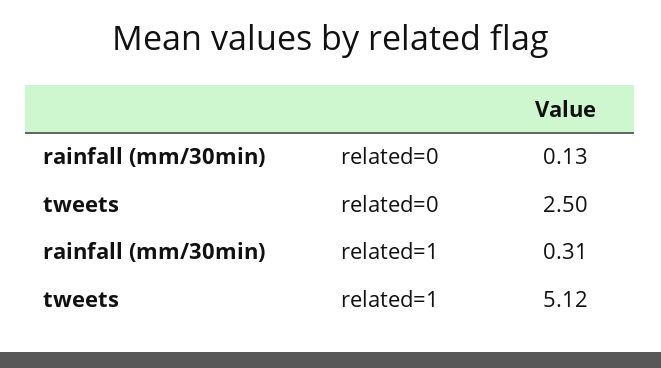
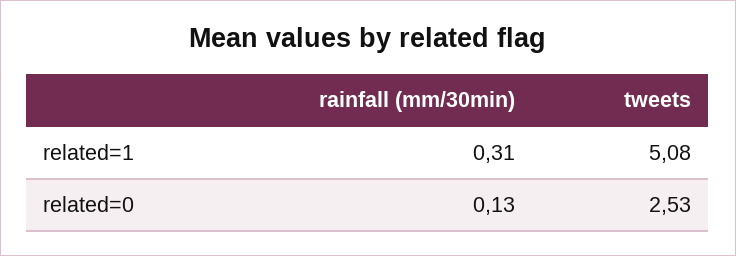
  {
    "rainfall (mm/30min)": {
      "related=0": 0.13,
      "related=1": 0.31
    },
    "tweets": {
-     "related=0": 2.5,
+     "related=0": 2.53,
-     "related=1": 5.12
+     "related=1": 5.08
    }
  }

